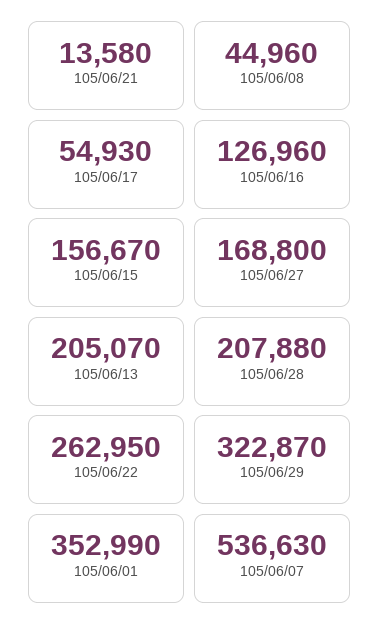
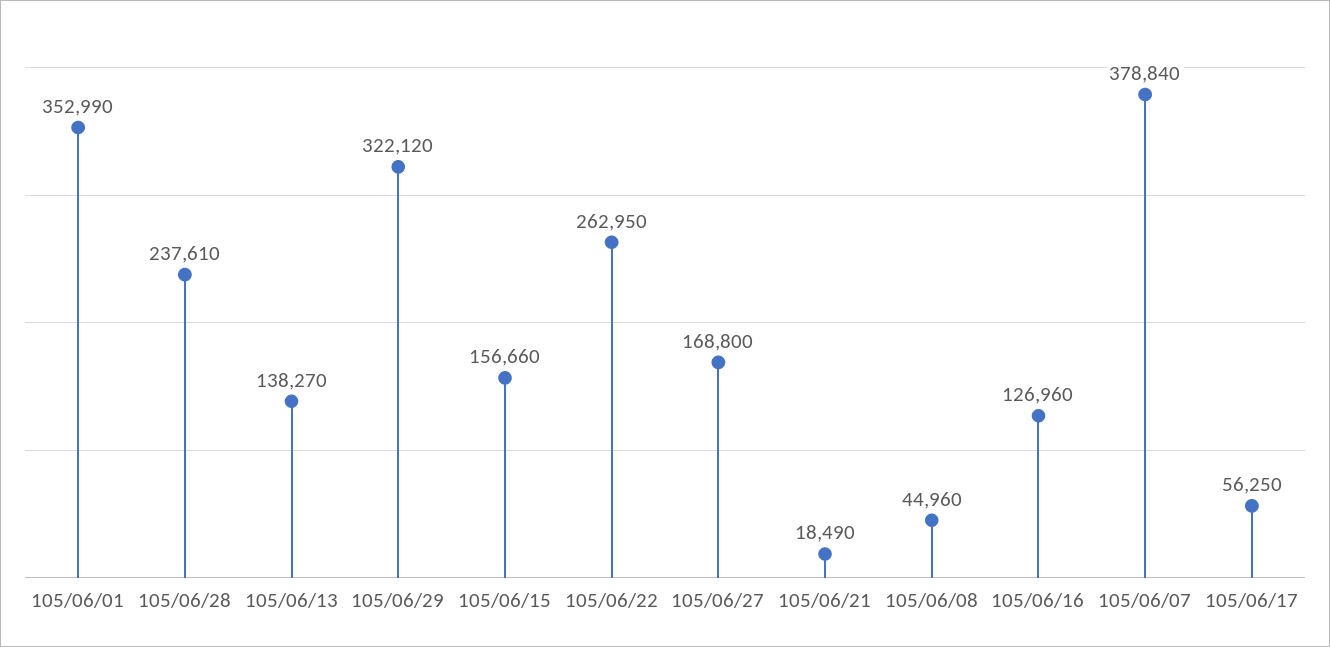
  {
-   "105/06/21": 13580,
+   "105/06/21": 18490,
    "105/06/08": 44960,
-   "105/06/17": 54930,
+   "105/06/17": 56250,
    "105/06/16": 126960,
-   "105/06/15": 156670,
+   "105/06/15": 156660,
    "105/06/27": 168800,
-   "105/06/13": 205070,
+   "105/06/13": 138270,
-   "105/06/28": 207880,
+   "105/06/28": 237610,
    "105/06/22": 262950,
-   "105/06/29": 322870,
+   "105/06/29": 322120,
    "105/06/01": 352990,
-   "105/06/07": 536630
+   "105/06/07": 378840
  }

